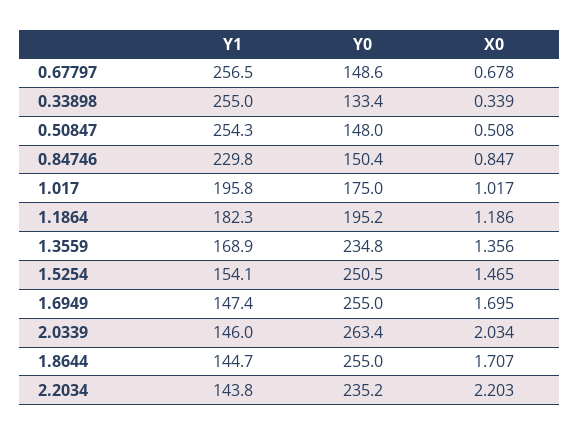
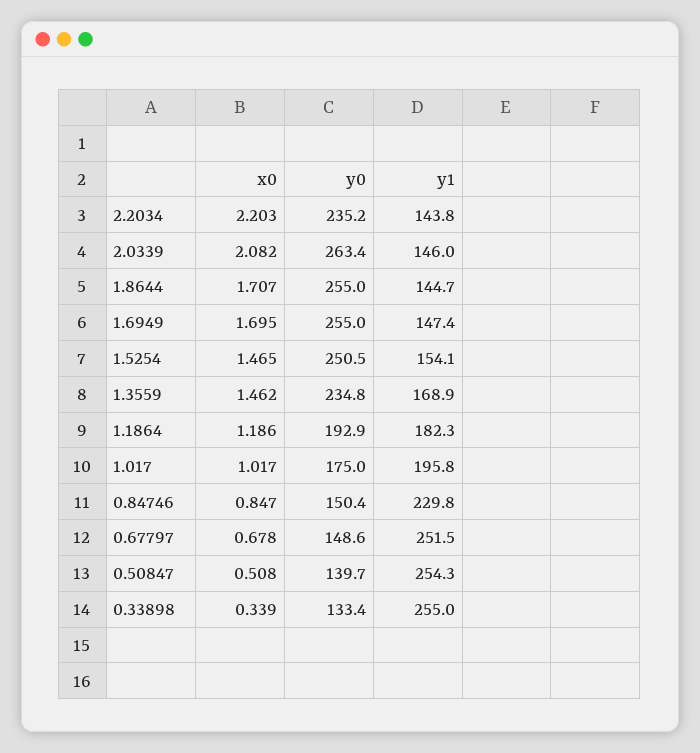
  {
    "Y1": {
-     "0.67797": 256.5,
+     "0.67797": 251.5,
      "0.33898": 255,
      "0.50847": 254.3,
      "0.84746": 229.8,
      "1.017": 195.8,
      "1.1864": 182.3,
      "1.3559": 168.9,
      "1.5254": 154.1,
      "1.6949": 147.4,
      "2.0339": 146,
      "1.8644": 144.7,
      "2.2034": 143.8
    },
    "Y0": {
      "0.67797": 148.6,
      "0.33898": 133.4,
-     "0.50847": 148,
+     "0.50847": 139.7,
      "0.84746": 150.4,
      "1.017": 175,
-     "1.1864": 195.2,
+     "1.1864": 192.9,
      "1.3559": 234.8,
      "1.5254": 250.5,
      "1.6949": 255,
      "2.0339": 263.4,
      "1.8644": 255,
      "2.2034": 235.2
    },
    "X0": {
      "0.67797": 0.678,
      "0.33898": 0.339,
      "0.50847": 0.508,
      "0.84746": 0.847,
      "1.017": 1.017,
      "1.1864": 1.186,
-     "1.3559": 1.356,
+     "1.3559": 1.462,
      "1.5254": 1.465,
      "1.6949": 1.695,
-     "2.0339": 2.034,
+     "2.0339": 2.082,
      "1.8644": 1.707,
      "2.2034": 2.203
    }
  }

